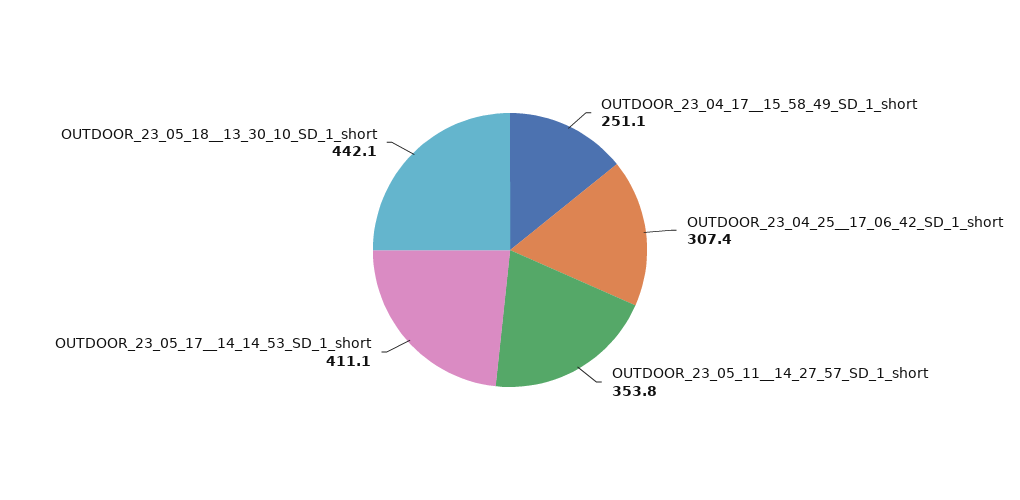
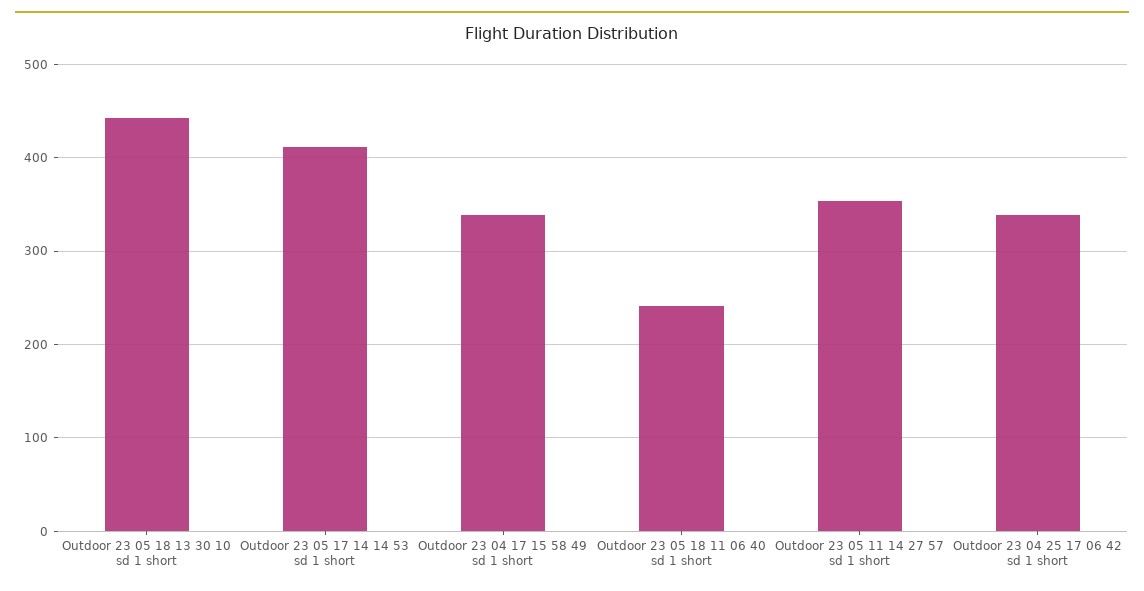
  {
-   "OUTDOOR_23_04_17__15_58_49_SD_1_short": 251.1,
+   "OUTDOOR_23_04_17__15_58_49_SD_1_short": 340,
-   "OUTDOOR_23_04_25__17_06_42_SD_1_short": 307.4,
+   "OUTDOOR_23_04_25__17_06_42_SD_1_short": 340,
    "OUTDOOR_23_05_11__14_27_57_SD_1_short": 353.8,
    "OUTDOOR_23_05_17__14_14_53_SD_1_short": 411.1,
-   "OUTDOOR_23_05_18__13_30_10_SD_1_short": 442.1
+   "OUTDOOR_23_05_18__13_30_10_SD_1_short": 442.1,
+   "Outdoor 23 05 18  11 06 40 sd 1 short": 240
  }

